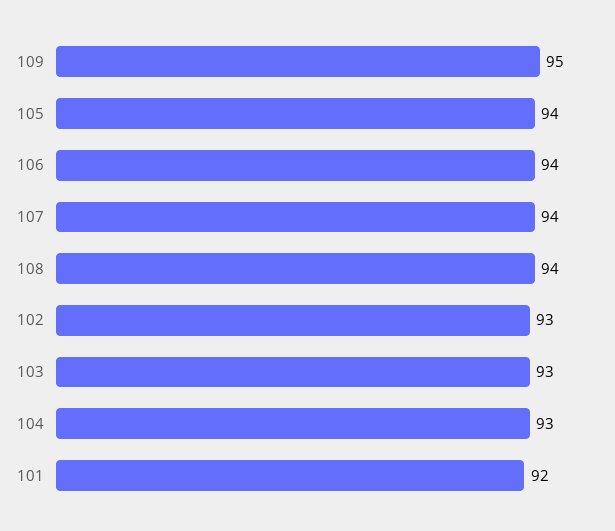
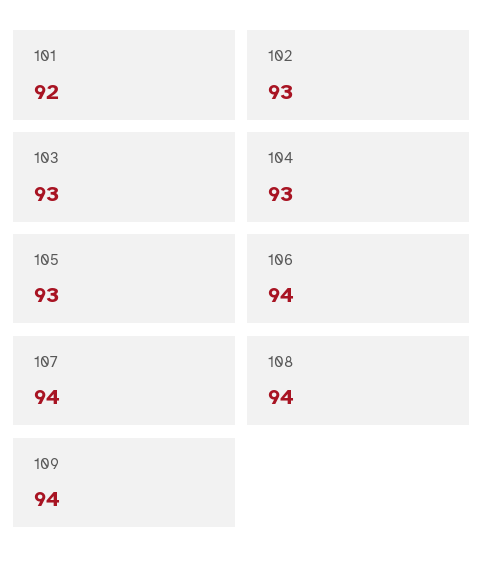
  {
-   "109": 95,
+   "109": 94,
-   "105": 94,
+   "105": 93,
    "106": 94,
    "107": 94,
    "108": 94,
    "102": 93,
    "103": 93,
    "104": 93,
    "101": 92
  }

